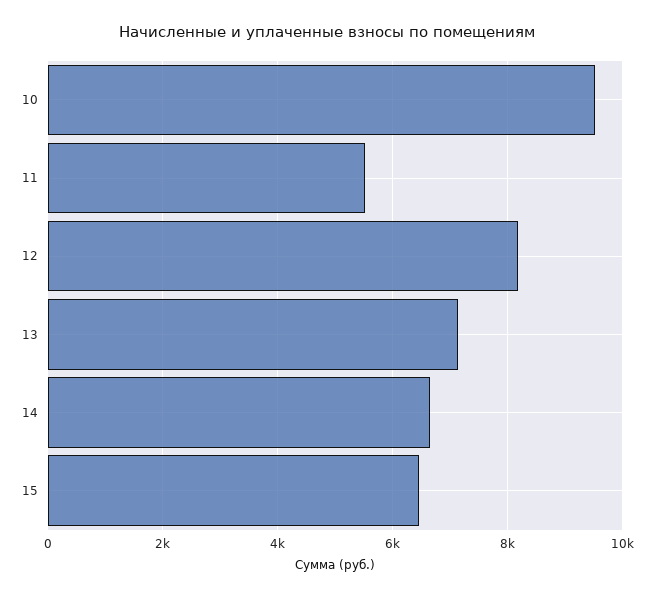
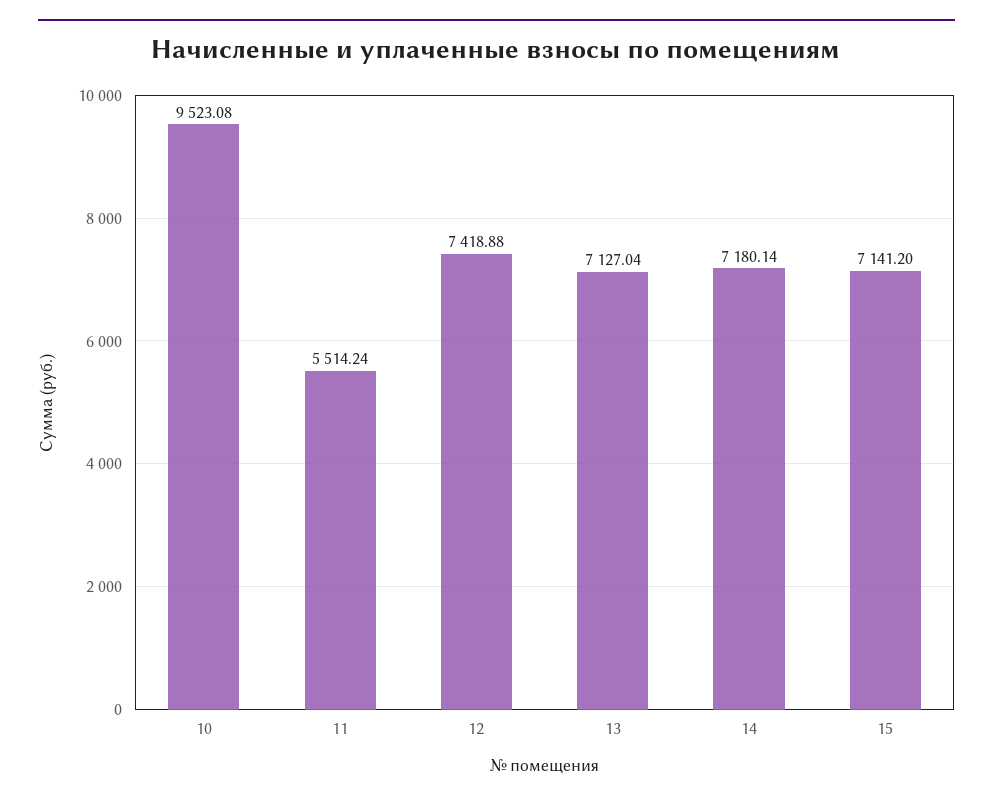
  {
    "10": 9523.08,
    "11": 5514.24,
-   "12": 8200,
+   "12": 7418.88,
    "13": 7127.04,
-   "14": 6600,
+   "14": 7180.14,
-   "15": 6400
+   "15": 7141.2
  }

